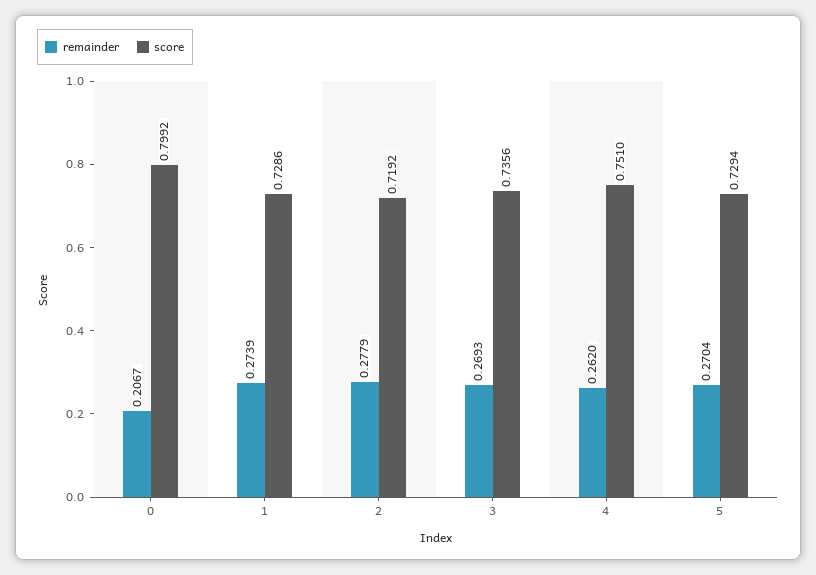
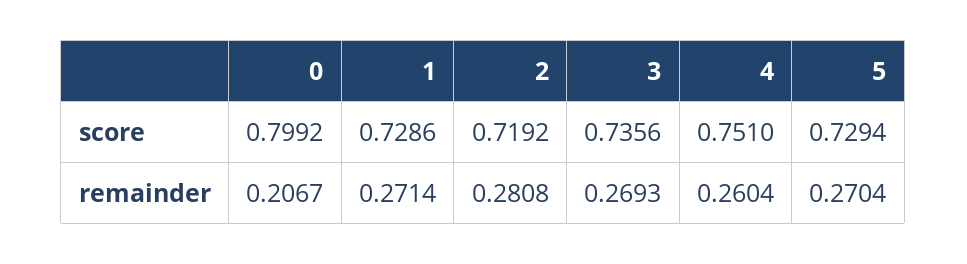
  {
    "remainder": {
      "0": 0.2067,
-     "1": 0.2739,
+     "1": 0.2714,
-     "2": 0.2779,
+     "2": 0.2808,
      "3": 0.2693,
-     "4": 0.262,
+     "4": 0.2604,
      "5": 0.2704
    },
    "score": {
      "0": 0.7992,
      "1": 0.7286,
      "2": 0.7192,
      "3": 0.7356,
      "4": 0.751,
      "5": 0.7294
    }
  }

